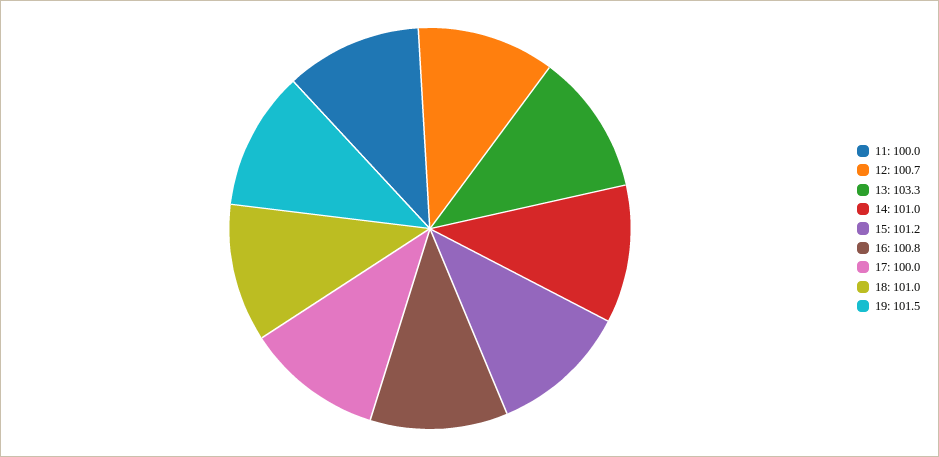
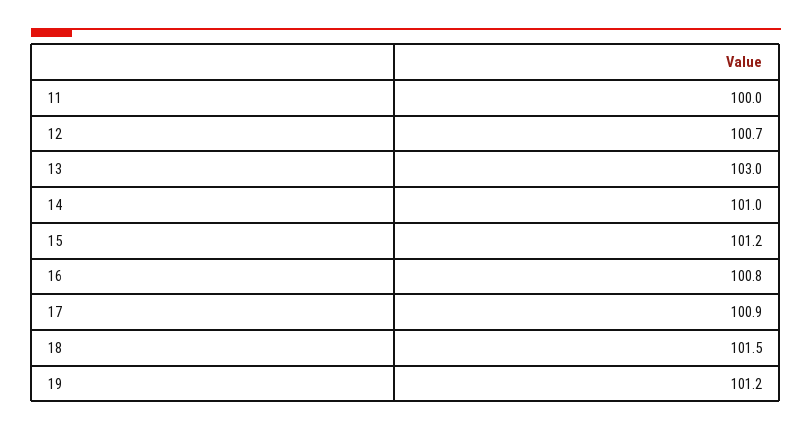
  {
    "11": 100,
    "12": 100.7,
-   "13": 103.3,
+   "13": 103,
    "14": 101,
    "15": 101.2,
    "16": 100.8,
-   "17": 100,
+   "17": 100.9,
-   "18": 101,
+   "18": 101.5,
-   "19": 101.5
+   "19": 101.2
  }

